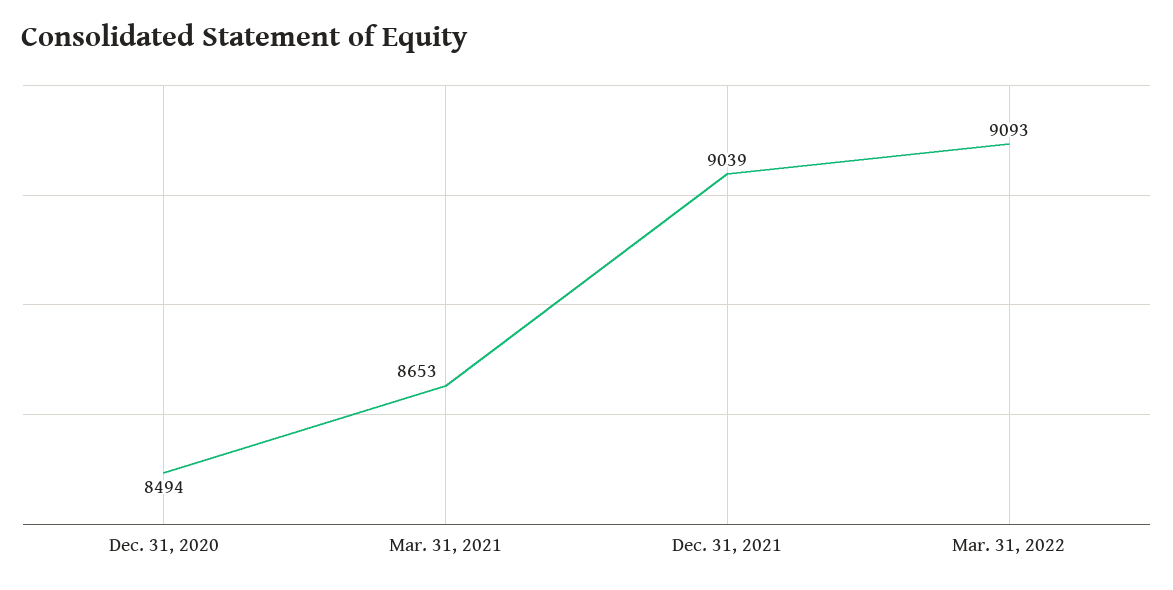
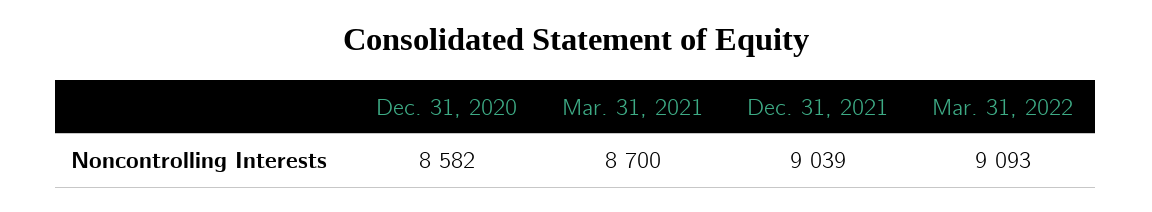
  {
-   "Dec. 31, 2020": 8494,
+   "Dec. 31, 2020": 8582,
-   "Mar. 31, 2021": 8653,
+   "Mar. 31, 2021": 8700,
    "Dec. 31, 2021": 9039,
    "Mar. 31, 2022": 9093
  }

